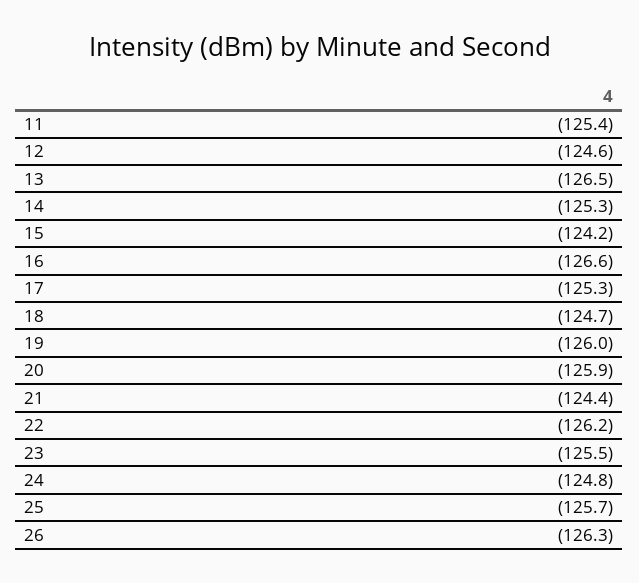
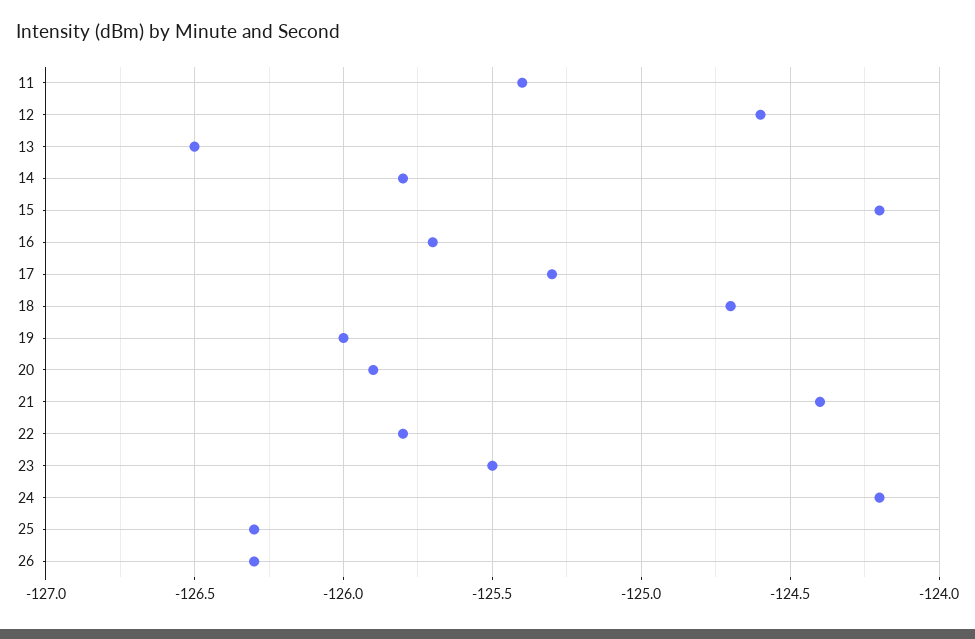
  {
    "11": -125.4,
    "12": -124.6,
    "13": -126.5,
-   "14": -125.3,
+   "14": -125.8,
    "15": -124.2,
-   "16": -126.6,
+   "16": -125.7,
    "17": -125.3,
    "18": -124.7,
    "19": -126,
    "20": -125.9,
    "21": -124.4,
-   "22": -126.2,
+   "22": -125.8,
    "23": -125.5,
-   "24": -124.8,
+   "24": -124.2,
-   "25": -125.7,
+   "25": -126.3,
    "26": -126.3
  }

